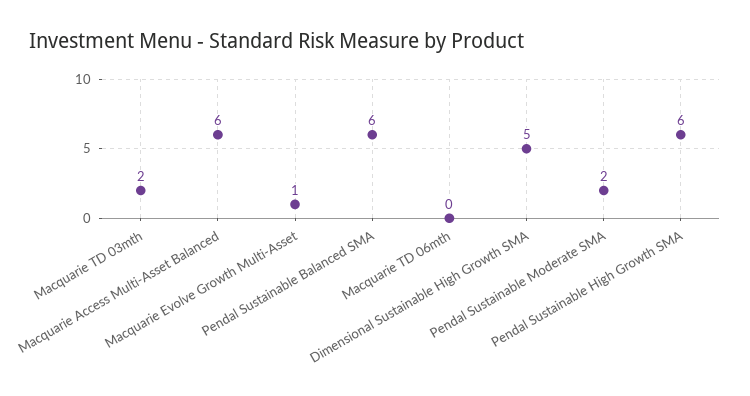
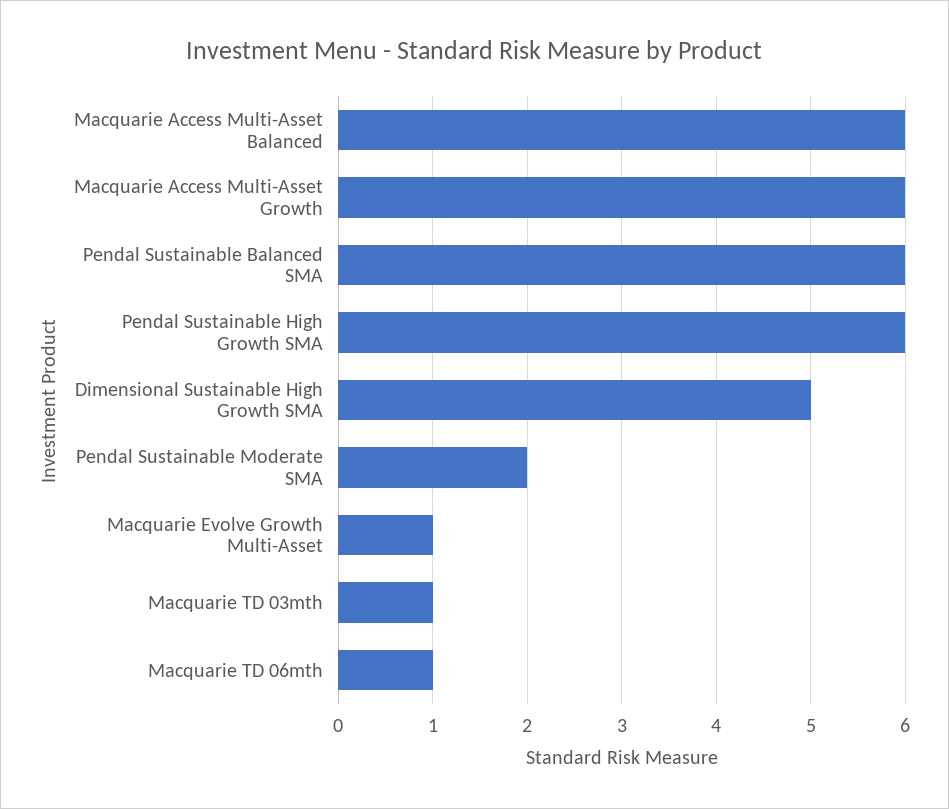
  {
-   "Macquarie TD 03mth": 2,
+   "Macquarie TD 03mth": 1,
    "Macquarie Access Multi-Asset Balanced": 6,
    "Macquarie Evolve Growth Multi-Asset": 1,
    "Pendal Sustainable Balanced SMA": 6,
-   "Macquarie TD 06mth": 0,
+   "Macquarie TD 06mth": 1,
    "Dimensional Sustainable High Growth SMA": 5,
    "Pendal Sustainable Moderate SMA": 2,
-   "Pendal Sustainable High Growth SMA": 6
+   "Pendal Sustainable High Growth SMA": 6,
+   "Macquarie Access Multi-Asset Growth": 6
  }

